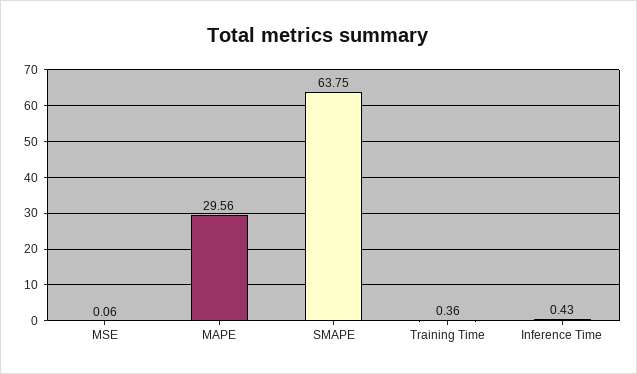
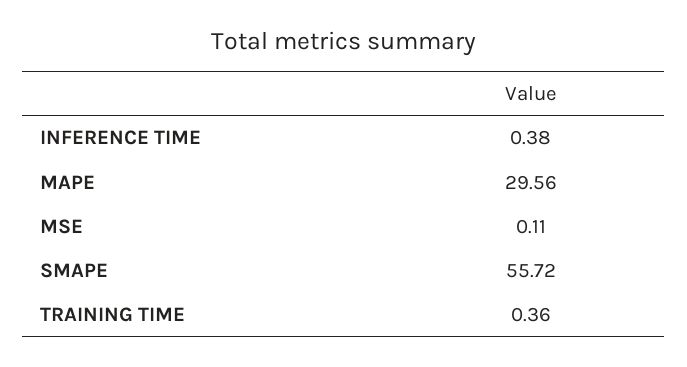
  {
-   "MSE": 0.06,
+   "MSE": 0.11,
    "MAPE": 29.56,
-   "SMAPE": 63.75,
+   "SMAPE": 55.72,
    "Training Time": 0.36,
-   "Inference Time": 0.43
+   "Inference Time": 0.38
  }

